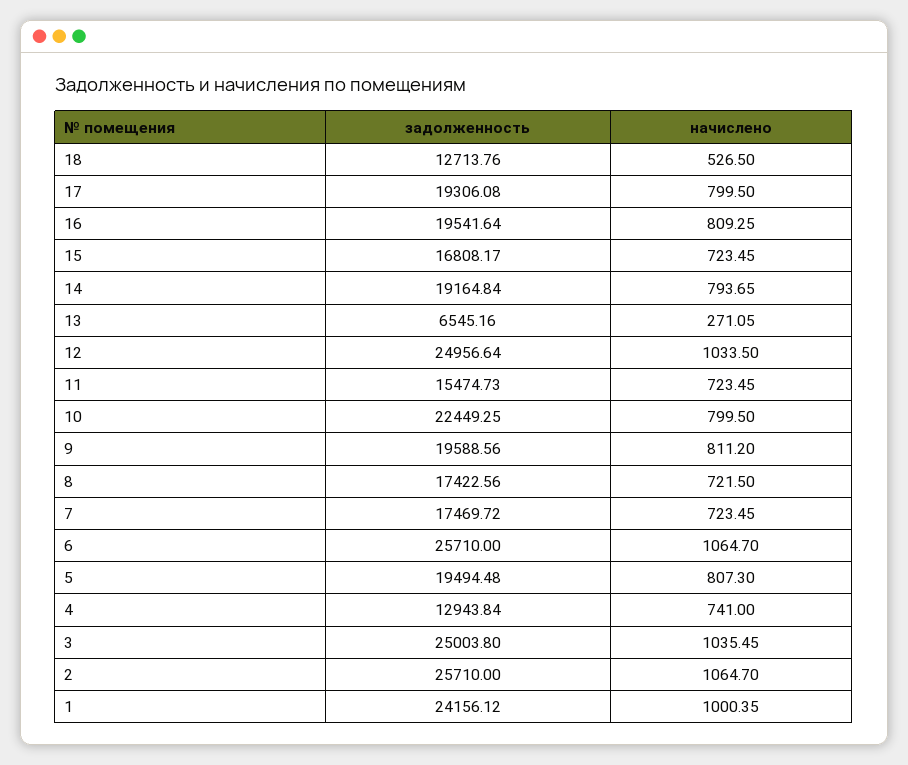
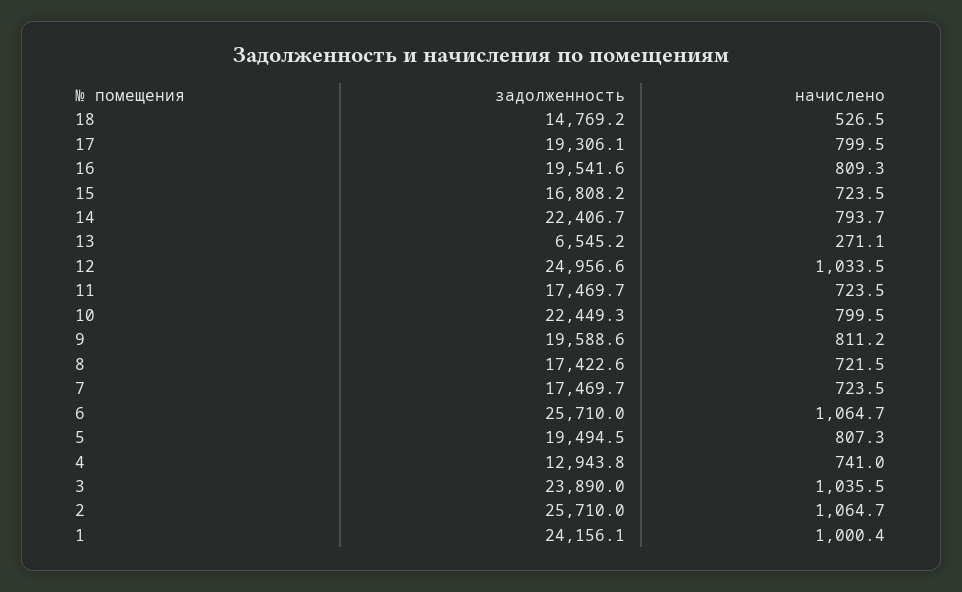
  {
    "задолженность": {
-     "18": 12713.76,
+     "18": 14769.2,
      "17": 19306.08,
      "16": 19541.64,
      "15": 16808.17,
-     "14": 19164.84,
+     "14": 22406.7,
      "13": 6545.16,
      "12": 24956.64,
-     "11": 15474.73,
+     "11": 17469.7,
      "10": 22449.25,
      "9": 19588.56,
      "8": 17422.56,
      "7": 17469.72,
      "6": 25710,
      "5": 19494.48,
      "4": 12943.84,
-     "3": 25003.8,
+     "3": 23890,
      "2": 25710,
      "1": 24156.12
    },
    "начислено": {
      "18": 526.5,
      "17": 799.5,
      "16": 809.25,
      "15": 723.45,
      "14": 793.65,
      "13": 271.05,
      "12": 1033.5,
      "11": 723.45,
      "10": 799.5,
      "9": 811.2,
      "8": 721.5,
      "7": 723.45,
      "6": 1064.7,
      "5": 807.3,
      "4": 741,
      "3": 1035.45,
      "2": 1064.7,
      "1": 1000.35
    }
  }

